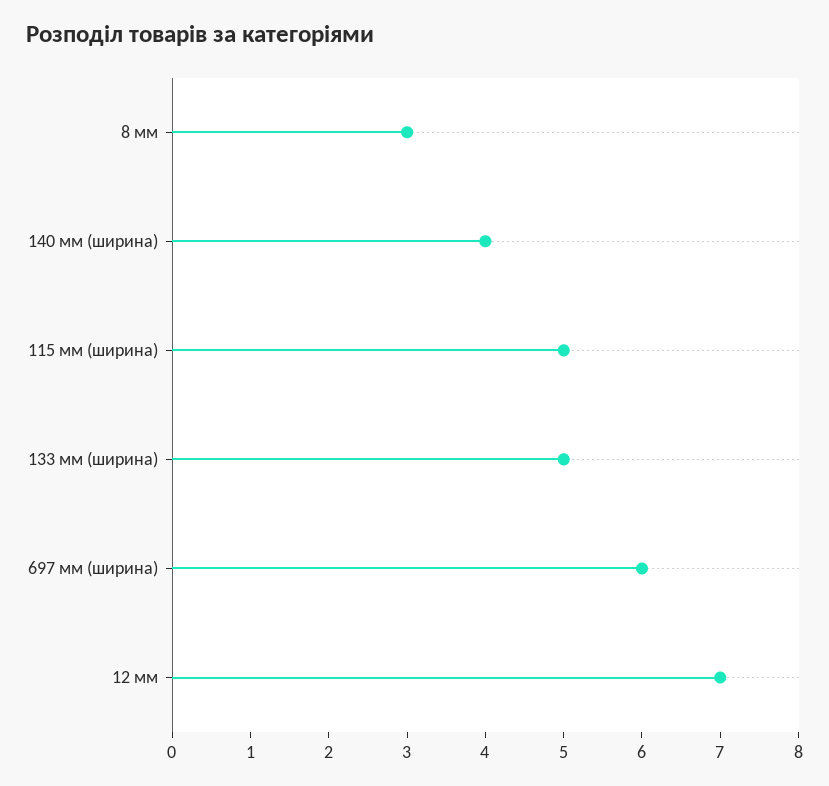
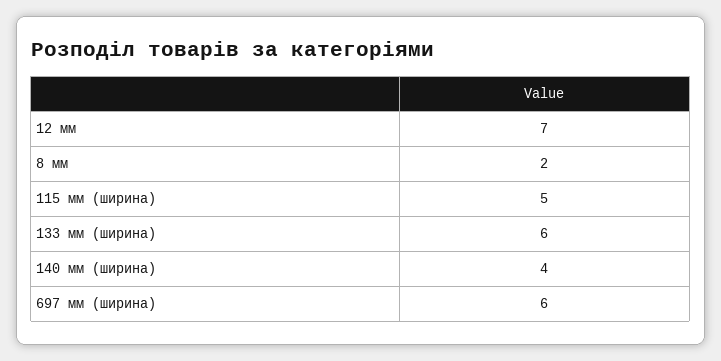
  {
-   "8 мм": 3,
+   "8 мм": 2,
    "140 мм (ширина)": 4,
    "115 мм (ширина)": 5,
-   "133 мм (ширина)": 5,
+   "133 мм (ширина)": 6,
    "697 мм (ширина)": 6,
    "12 мм": 7
  }

